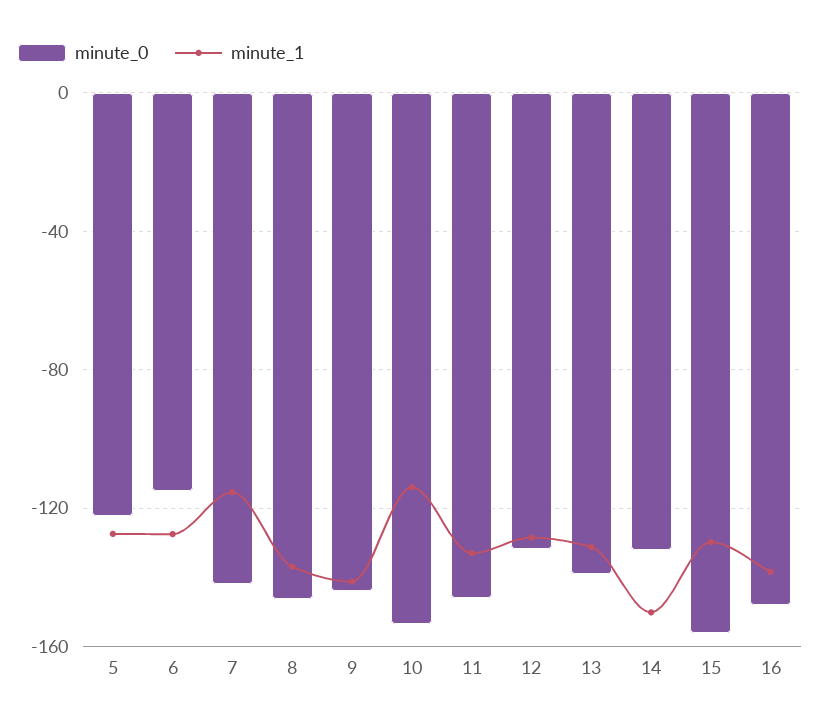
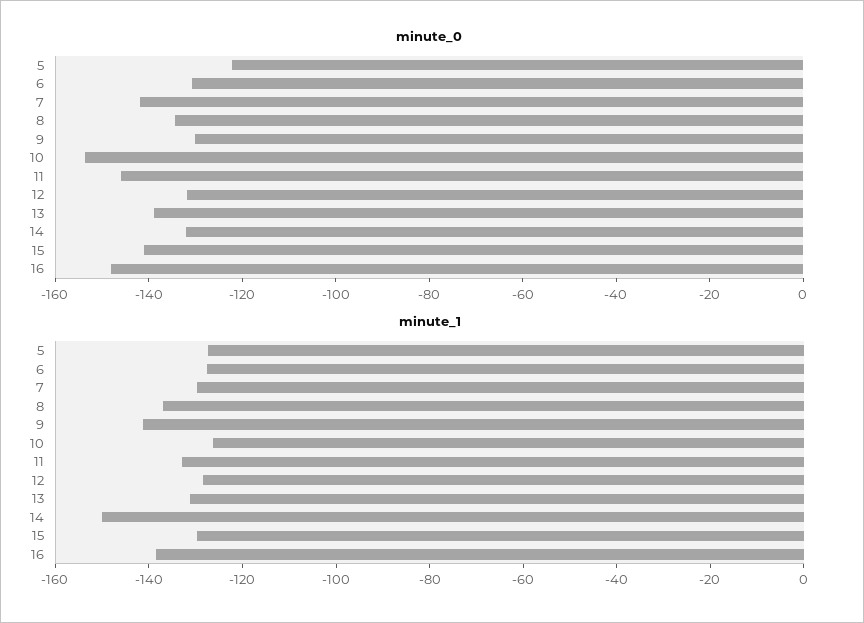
  {
    "minute_0": {
      "5": -120,
-     "6": -115,
+     "6": -130,
      "7": -140,
-     "8": -145,
+     "8": -135,
-     "9": -145,
+     "9": -130,
      "10": -155,
      "11": -145,
      "12": -130,
      "13": -140,
      "14": -130,
-     "15": -155,
+     "15": -140,
      "16": -150
    },
    "minute_1": {
      "5": -125,
      "6": -130,
-     "7": -115,
+     "7": -130,
      "8": -135,
      "9": -140,
-     "10": -115,
+     "10": -125,
      "11": -135,
      "12": -130,
      "13": -130,
      "14": -150,
      "15": -130,
      "16": -140
    }
  }

